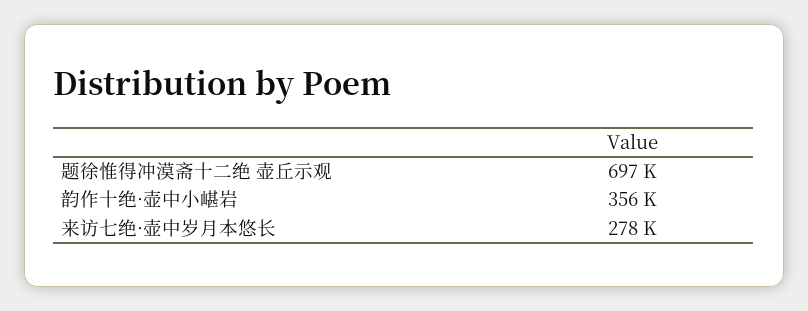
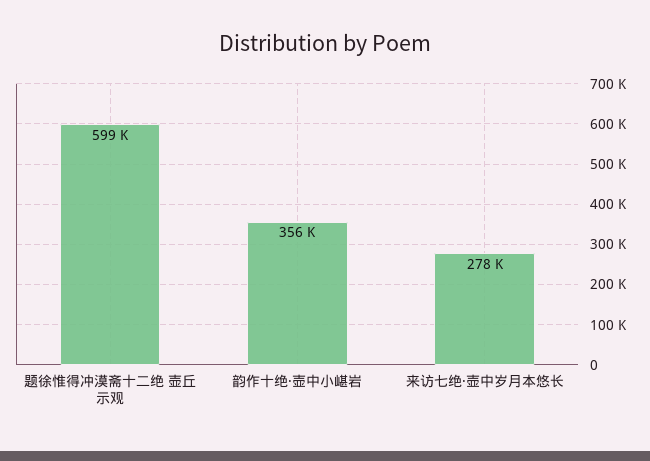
  {
-   "题徐惟得冲漠斋十二绝 壶丘示观": 697000,
+   "题徐惟得冲漠斋十二绝 壶丘示观": 599000,
    "韵作十绝·壶中小嵁岩": 356000,
    "来访七绝·壶中岁月本悠长": 278000
  }

